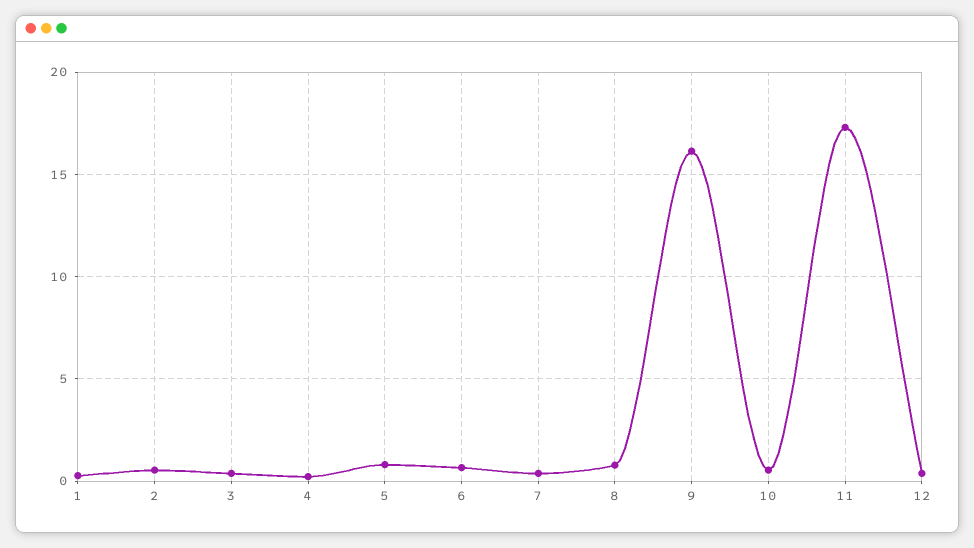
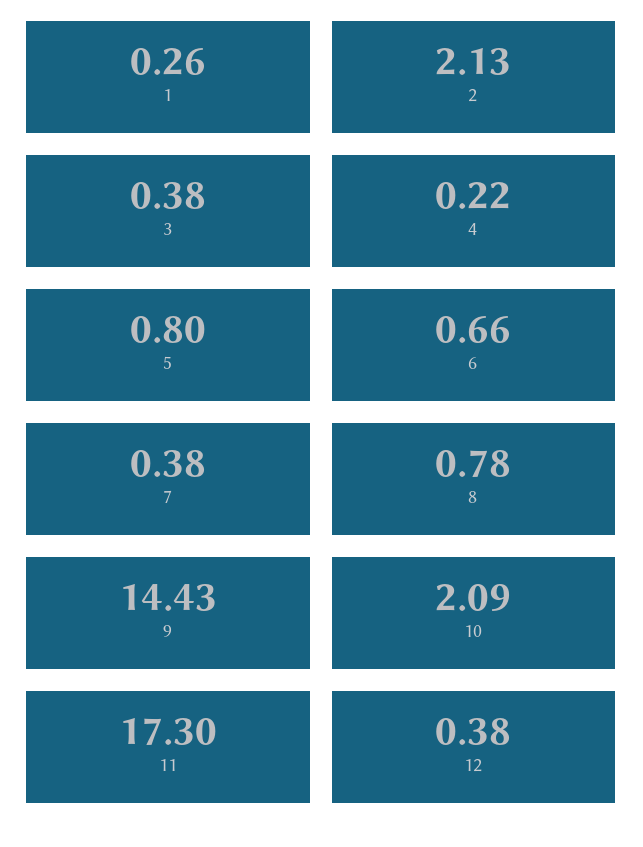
  {
    "1": 0.26,
-   "2": 0.5,
+   "2": 2.13,
    "3": 0.38,
    "4": 0.22,
    "5": 0.8,
    "6": 0.66,
    "7": 0.38,
    "8": 0.78,
-   "9": 16,
+   "9": 14.43,
-   "10": 0.5,
+   "10": 2.09,
    "11": 17.3,
    "12": 0.38
  }

